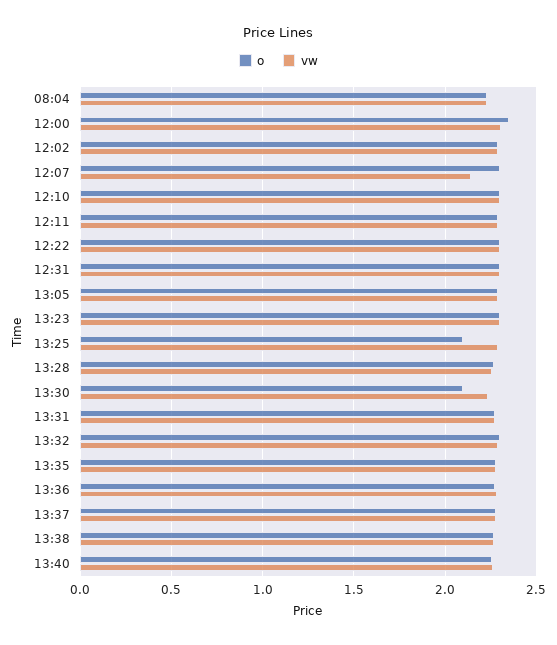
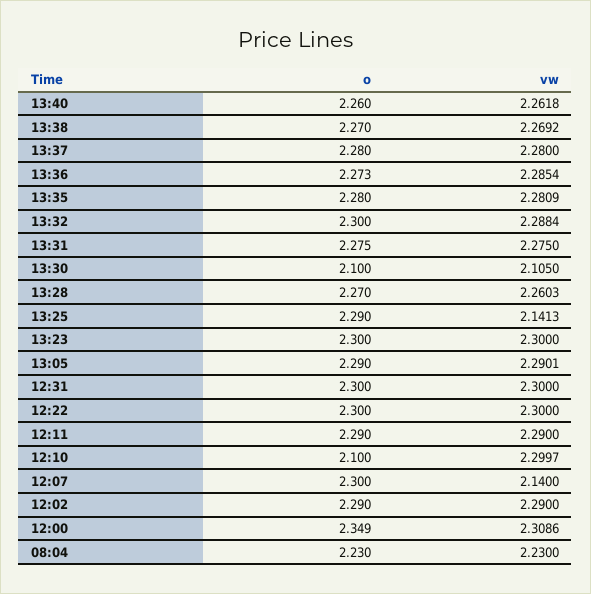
  {
    "o": {
      "08:04": 2.23,
      "12:00": 2.349,
      "12:02": 2.29,
      "12:07": 2.3,
-     "12:10": 2.3,
+     "12:10": 2.1,
      "12:11": 2.29,
      "12:22": 2.3,
      "12:31": 2.3,
      "13:05": 2.29,
      "13:23": 2.3,
-     "13:25": 2.1,
+     "13:25": 2.29,
      "13:28": 2.27,
      "13:30": 2.1,
      "13:31": 2.275,
      "13:32": 2.3,
      "13:35": 2.28,
      "13:36": 2.273,
      "13:37": 2.28,
      "13:38": 2.27,
      "13:40": 2.26
    },
    "vw": {
      "08:04": 2.23,
      "12:00": 2.3086,
      "12:02": 2.29,
      "12:07": 2.14,
      "12:10": 2.2997,
      "12:11": 2.29,
      "12:22": 2.3,
      "12:31": 2.3,
      "13:05": 2.2901,
      "13:23": 2.3,
-     "13:25": 2.3,
+     "13:25": 2.1413,
      "13:28": 2.2603,
-     "13:30": 2.25,
+     "13:30": 2.105,
      "13:31": 2.275,
      "13:32": 2.2884,
      "13:35": 2.2809,
      "13:36": 2.2854,
      "13:37": 2.28,
      "13:38": 2.2692,
      "13:40": 2.2618
    }
  }

